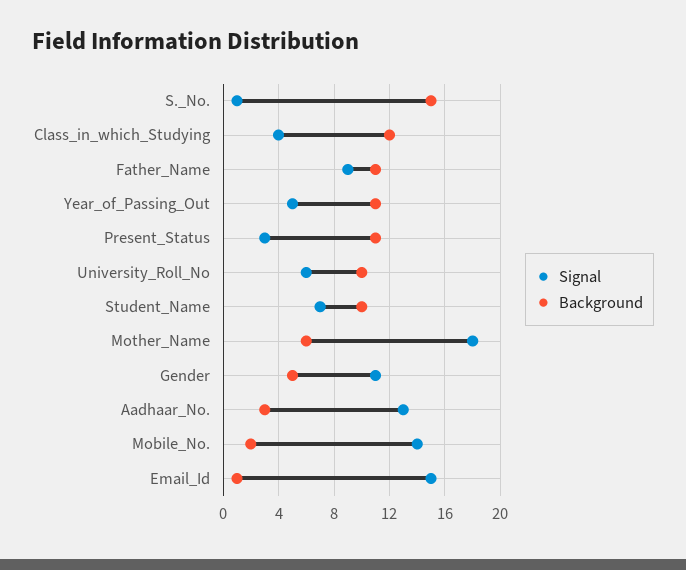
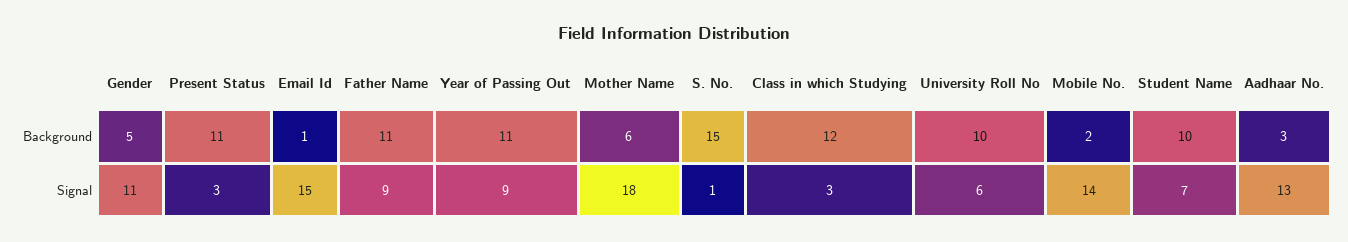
  {
    "Signal": {
      "S._No.": 1,
-     "Class_in_which_Studying": 4,
+     "Class_in_which_Studying": 3,
      "Father_Name": 9,
-     "Year_of_Passing_Out": 5,
+     "Year_of_Passing_Out": 9,
      "Present_Status": 3,
      "University_Roll_No": 6,
      "Student_Name": 7,
      "Mother_Name": 18,
      "Gender": 11,
      "Aadhaar_No.": 13,
      "Mobile_No.": 14,
      "Email_Id": 15
    },
    "Background": {
      "S._No.": 15,
      "Class_in_which_Studying": 12,
      "Father_Name": 11,
      "Year_of_Passing_Out": 11,
      "Present_Status": 11,
      "University_Roll_No": 10,
      "Student_Name": 10,
      "Mother_Name": 6,
      "Gender": 5,
      "Aadhaar_No.": 3,
      "Mobile_No.": 2,
      "Email_Id": 1
    }
  }

